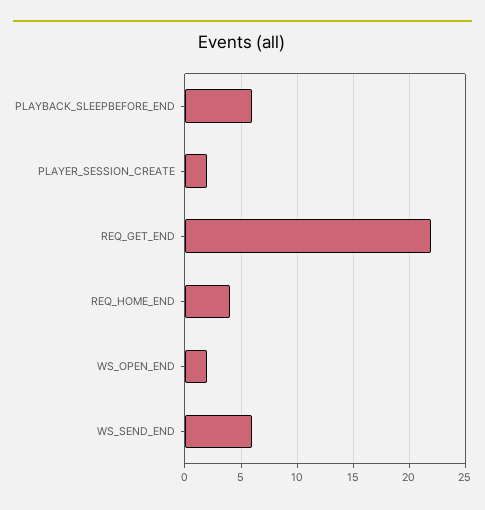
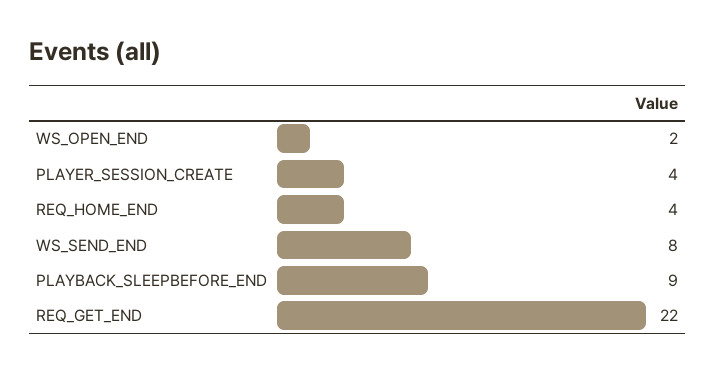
  {
-   "PLAYBACK_SLEEPBEFORE_END": 6,
+   "PLAYBACK_SLEEPBEFORE_END": 9,
-   "PLAYER_SESSION_CREATE": 2,
+   "PLAYER_SESSION_CREATE": 4,
    "REQ_GET_END": 22,
    "REQ_HOME_END": 4,
    "WS_OPEN_END": 2,
-   "WS_SEND_END": 6
+   "WS_SEND_END": 8
  }

